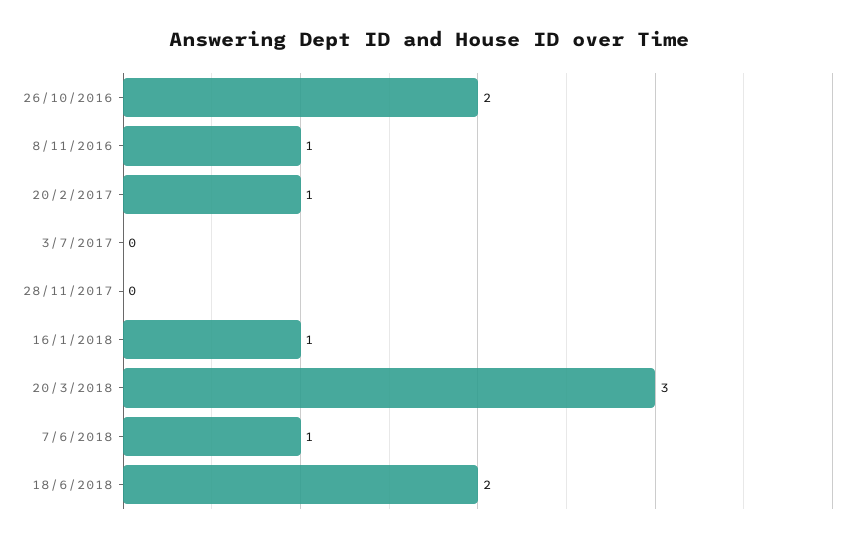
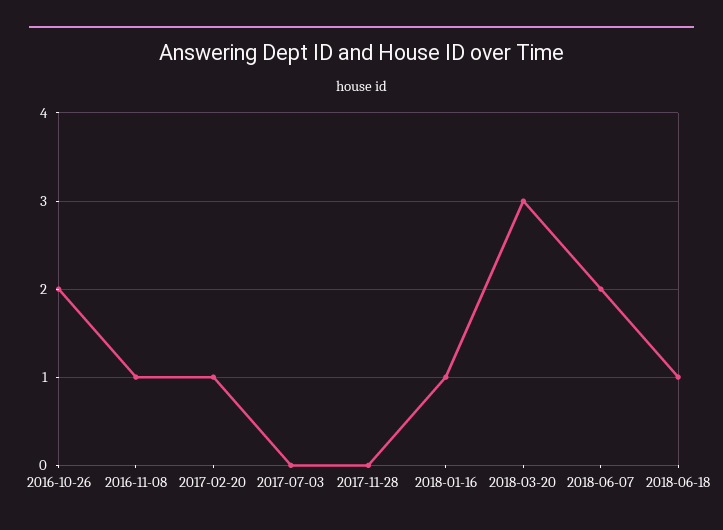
  {
    "26/10/2016": 2,
    "8/11/2016": 1,
    "20/2/2017": 1,
    "3/7/2017": 0,
    "28/11/2017": 0,
    "16/1/2018": 1,
    "20/3/2018": 3,
-   "7/6/2018": 1,
+   "7/6/2018": 2,
-   "18/6/2018": 2
+   "18/6/2018": 1
  }

